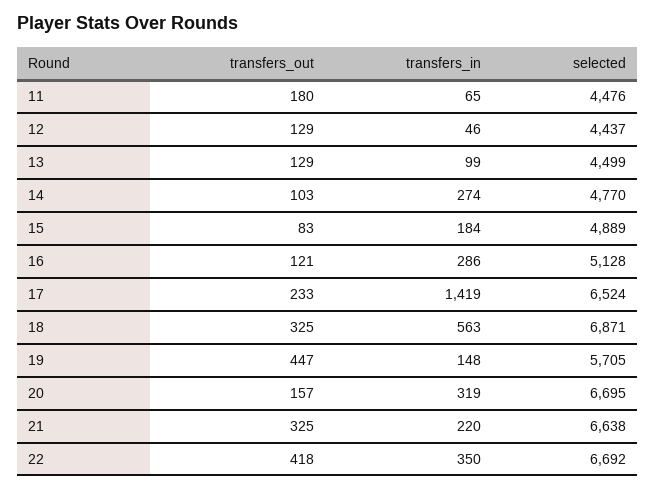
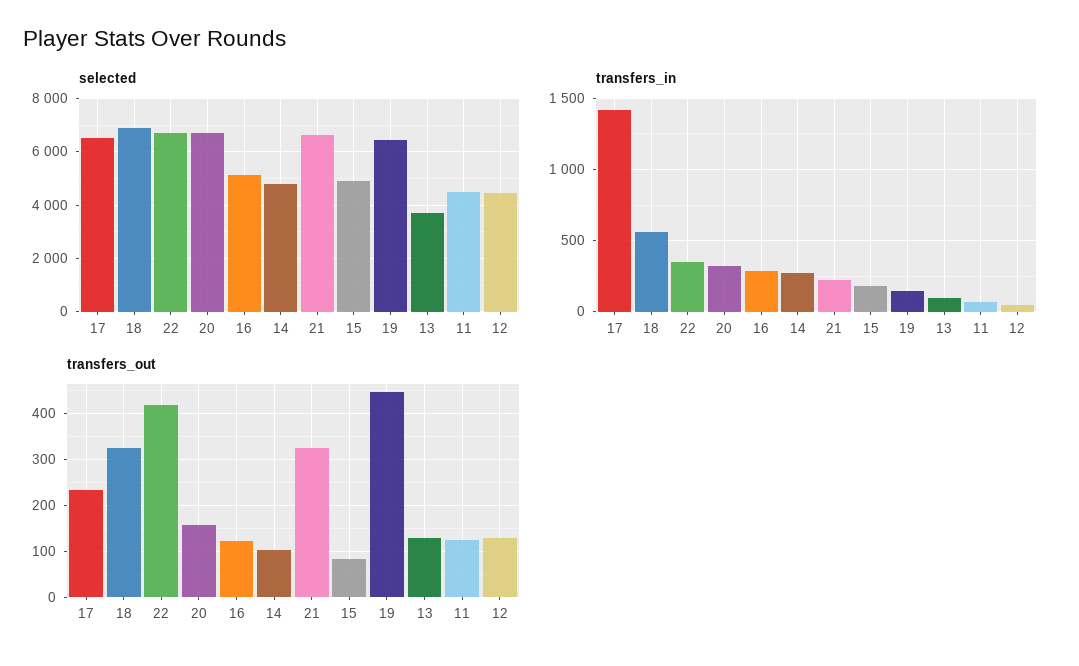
  {
    "transfers_out": {
-     "11": 180,
+     "11": 120,
      "12": 129,
      "13": 129,
      "14": 103,
      "15": 83,
      "16": 121,
      "17": 233,
      "18": 325,
      "19": 447,
      "20": 157,
      "21": 325,
      "22": 418
    },
    "transfers_in": {
      "11": 65,
      "12": 46,
      "13": 99,
      "14": 274,
      "15": 184,
      "16": 286,
      "17": 1419,
      "18": 563,
      "19": 148,
      "20": 319,
      "21": 220,
      "22": 350
    },
    "selected": {
      "11": 4476,
      "12": 4437,
-     "13": 4499,
+     "13": 3750,
      "14": 4770,
      "15": 4889,
      "16": 5128,
      "17": 6524,
      "18": 6871,
-     "19": 5705,
+     "19": 6500,
      "20": 6695,
      "21": 6638,
      "22": 6692
    }
  }

